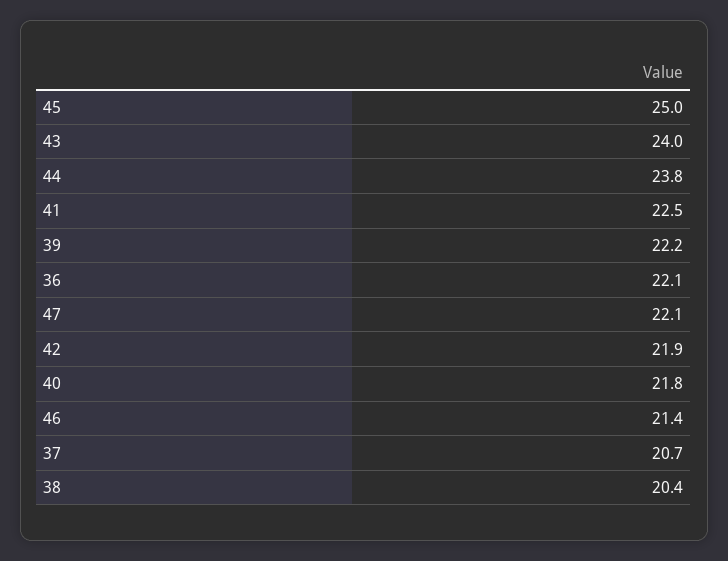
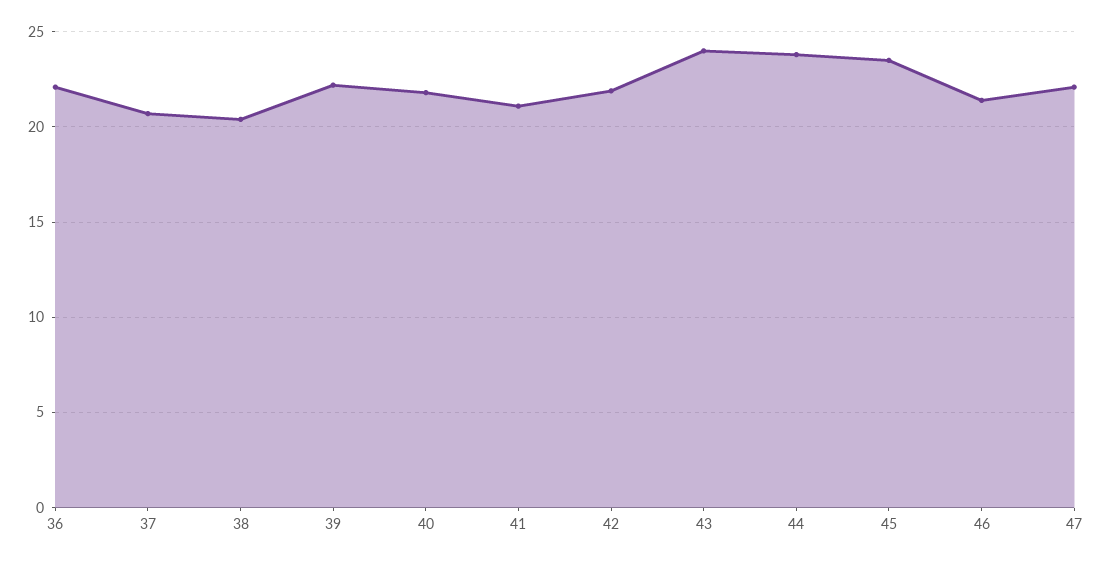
  {
-   "45": 25,
+   "45": 23.5,
    "43": 24,
    "44": 23.8,
-   "41": 22.5,
+   "41": 21,
    "39": 22.2,
    "36": 22.1,
    "47": 22.1,
    "42": 21.9,
    "40": 21.8,
    "46": 21.4,
    "37": 20.7,
    "38": 20.4
  }

